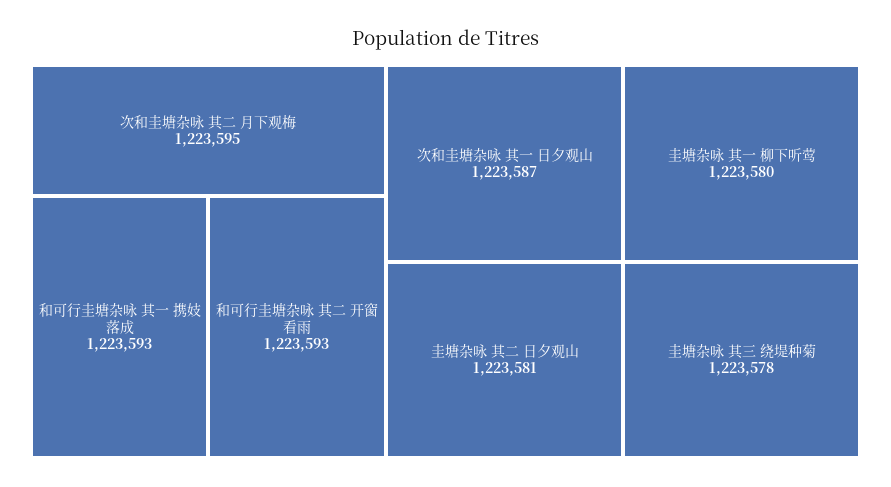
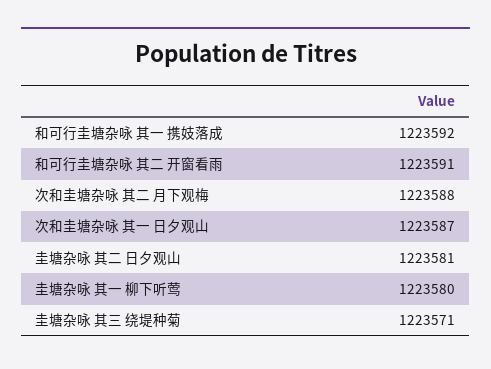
  {
-   "次和圭塘杂咏 其二 月下观梅": 1223595,
+   "次和圭塘杂咏 其二 月下观梅": 1223588,
-   "和可行圭塘杂咏 其一 携妓落成": 1223593,
+   "和可行圭塘杂咏 其一 携妓落成": 1223592,
-   "和可行圭塘杂咏 其二 开窗看雨": 1223593,
+   "和可行圭塘杂咏 其二 开窗看雨": 1223591,
    "次和圭塘杂咏 其一 日夕观山": 1223587,
    "圭塘杂咏 其二 日夕观山": 1223581,
    "圭塘杂咏 其一 柳下听莺": 1223580,
-   "圭塘杂咏 其三 绕堤种菊": 1223578
+   "圭塘杂咏 其三 绕堤种菊": 1223571
  }

